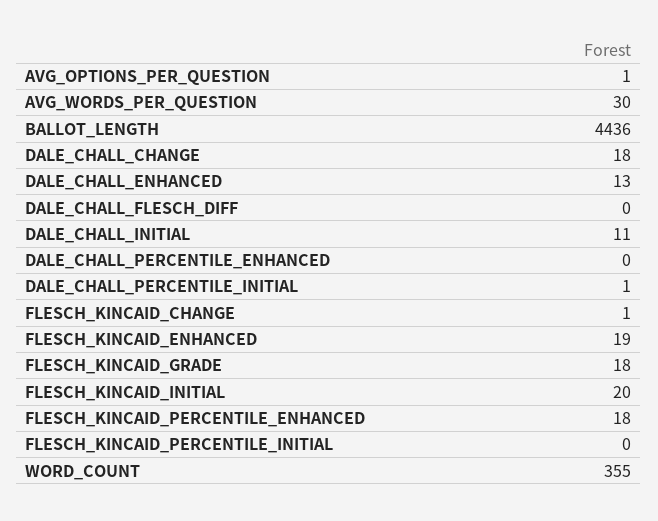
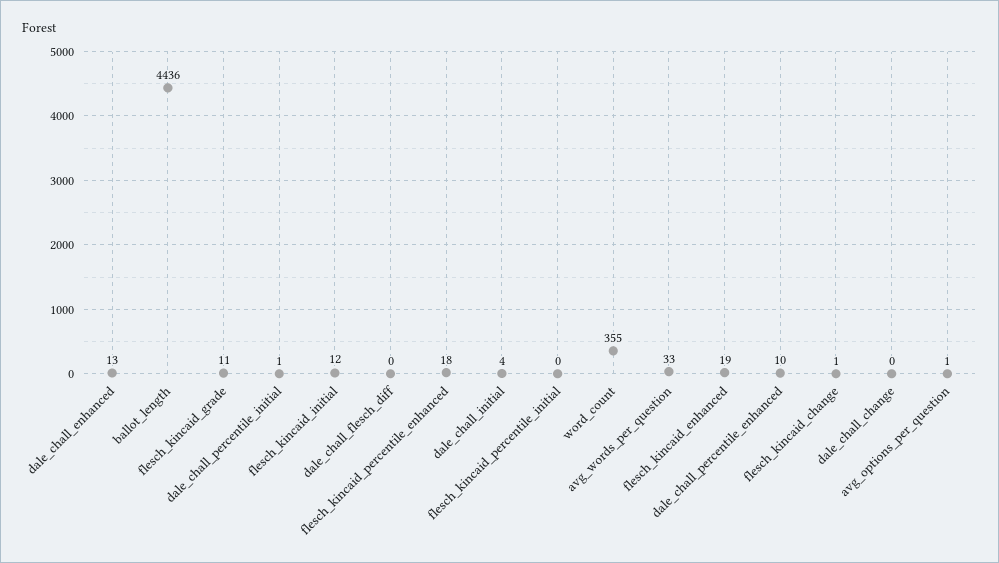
  {
    "AVG_OPTIONS_PER_QUESTION": 1,
-   "AVG_WORDS_PER_QUESTION": 30,
+   "AVG_WORDS_PER_QUESTION": 33,
    "BALLOT_LENGTH": 4436,
-   "DALE_CHALL_CHANGE": 18,
+   "DALE_CHALL_CHANGE": 0,
    "DALE_CHALL_ENHANCED": 13,
    "DALE_CHALL_FLESCH_DIFF": 0,
-   "DALE_CHALL_INITIAL": 11,
+   "DALE_CHALL_INITIAL": 4,
-   "DALE_CHALL_PERCENTILE_ENHANCED": 0,
+   "DALE_CHALL_PERCENTILE_ENHANCED": 10,
    "DALE_CHALL_PERCENTILE_INITIAL": 1,
    "FLESCH_KINCAID_CHANGE": 1,
    "FLESCH_KINCAID_ENHANCED": 19,
-   "FLESCH_KINCAID_GRADE": 18,
+   "FLESCH_KINCAID_GRADE": 11,
-   "FLESCH_KINCAID_INITIAL": 20,
+   "FLESCH_KINCAID_INITIAL": 12,
    "FLESCH_KINCAID_PERCENTILE_ENHANCED": 18,
    "FLESCH_KINCAID_PERCENTILE_INITIAL": 0,
    "WORD_COUNT": 355
  }

